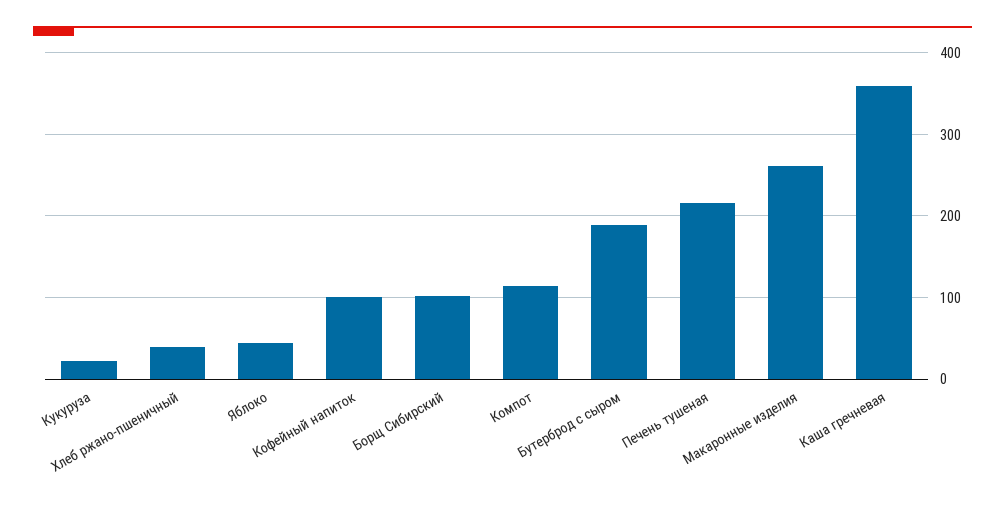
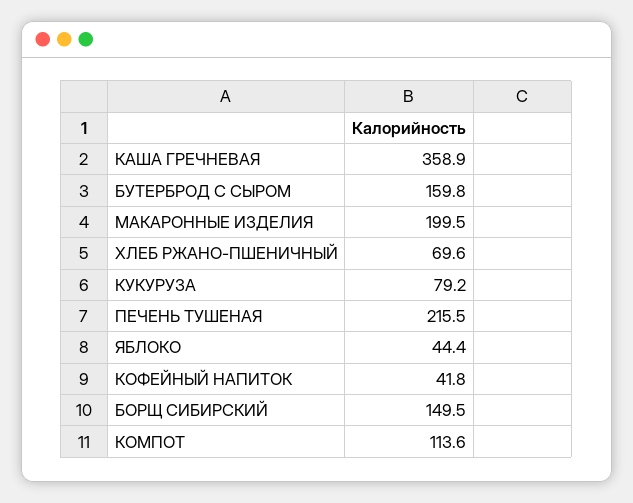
  {
-   "Кукуруза": 20,
+   "Кукуруза": 79.2,
-   "Хлеб ржано-пшеничный": 40,
+   "Хлеб ржано-пшеничный": 69.6,
    "Яблоко": 44.4,
-   "Кофейный напиток": 100,
+   "Кофейный напиток": 41.8,
-   "Борщ Сибирский": 100,
+   "Борщ Сибирский": 149.5,
    "Компот": 113.6,
-   "Бутерброд с сыром": 190,
+   "Бутерброд с сыром": 159.8,
    "Печень тушеная": 215.5,
-   "Макаронные изделия": 260,
+   "Макаронные изделия": 199.5,
    "Каша гречневая": 358.9
  }

